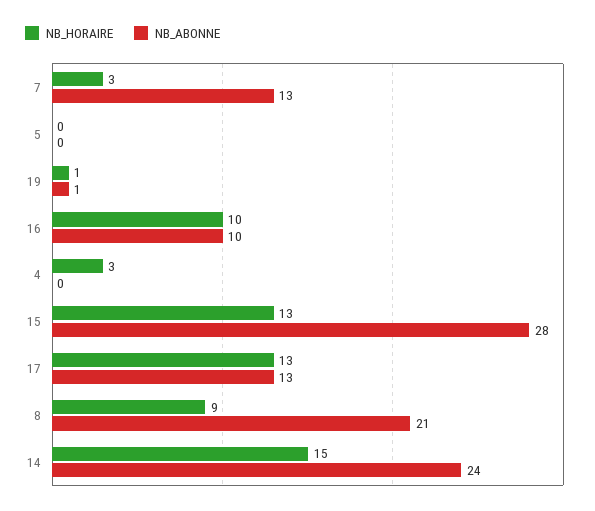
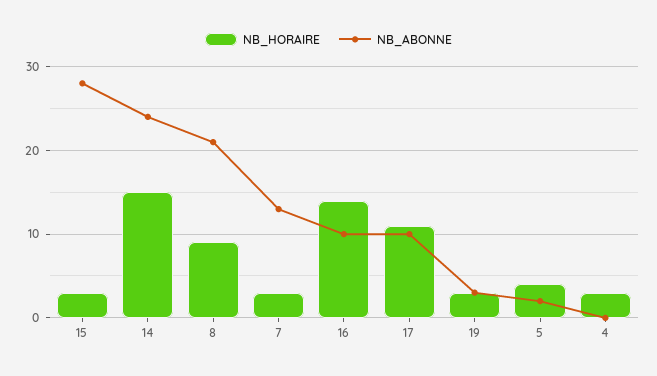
  {
    "NB_HORAIRE": {
      "7": 3,
-     "5": 0,
+     "5": 4,
-     "19": 1,
+     "19": 3,
-     "16": 10,
+     "16": 14,
      "4": 3,
-     "15": 13,
+     "15": 3,
-     "17": 13,
+     "17": 11,
      "8": 9,
      "14": 15
    },
    "NB_ABONNE": {
      "7": 13,
-     "5": 0,
+     "5": 2,
-     "19": 1,
+     "19": 3,
      "16": 10,
      "4": 0,
      "15": 28,
-     "17": 13,
+     "17": 10,
      "8": 21,
      "14": 24
    }
  }

